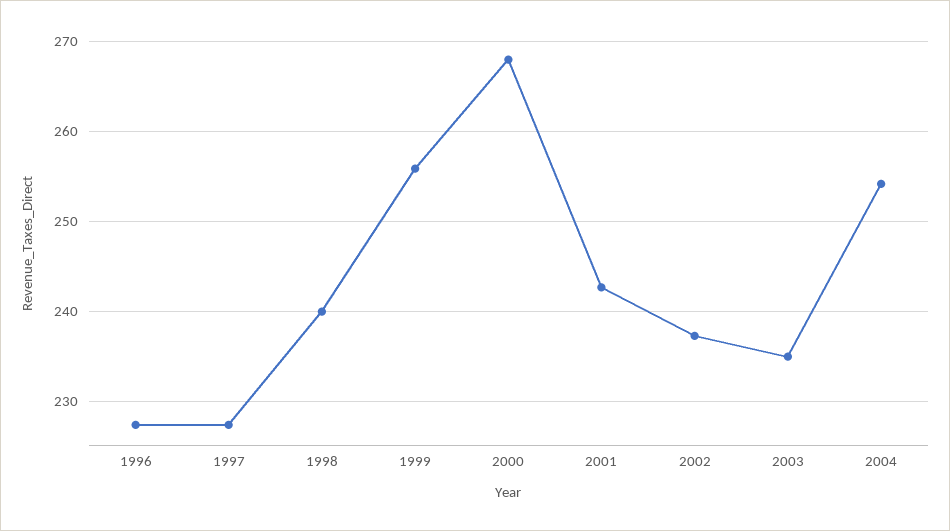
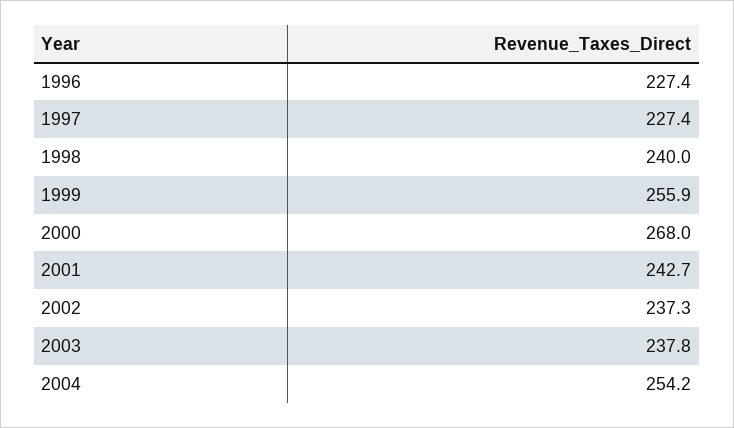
  {
    "1996": 227.4,
    "1997": 227.4,
    "1998": 240,
    "1999": 255.9,
    "2000": 268,
    "2001": 242.7,
    "2002": 237.3,
-   "2003": 235,
+   "2003": 237.8,
    "2004": 254.2
  }

